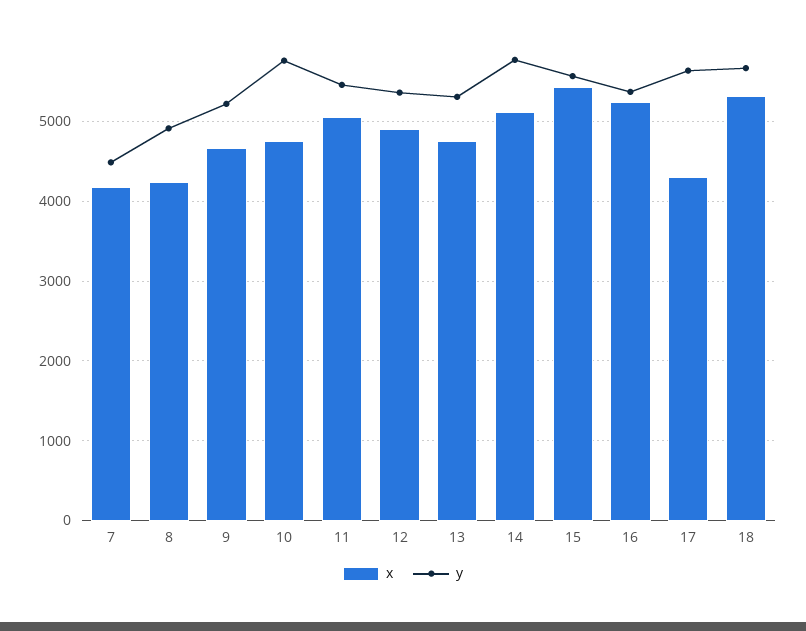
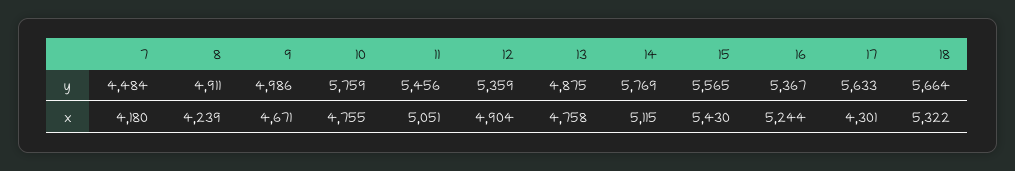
  {
    "x": {
      "7": 4180,
      "8": 4239,
      "9": 4671,
      "10": 4755,
      "11": 5051,
      "12": 4904,
      "13": 4758,
      "14": 5115,
      "15": 5430,
      "16": 5244,
      "17": 4301,
      "18": 5322
    },
    "y": {
      "7": 4484,
      "8": 4911,
-     "9": 5200,
+     "9": 4986,
      "10": 5759,
      "11": 5456,
      "12": 5359,
-     "13": 5300,
+     "13": 4875,
      "14": 5769,
      "15": 5565,
      "16": 5367,
      "17": 5633,
      "18": 5664
    }
  }

